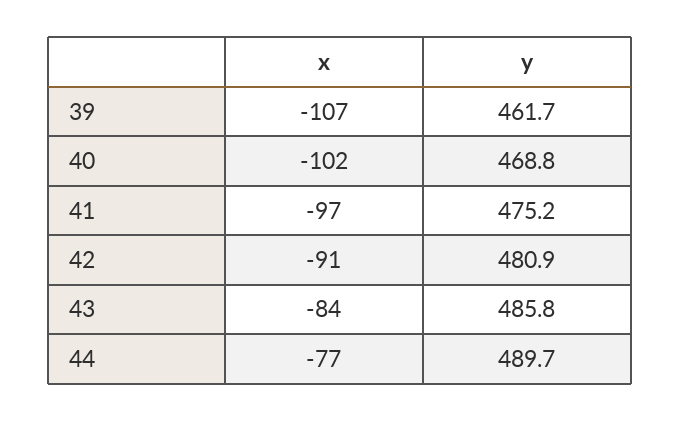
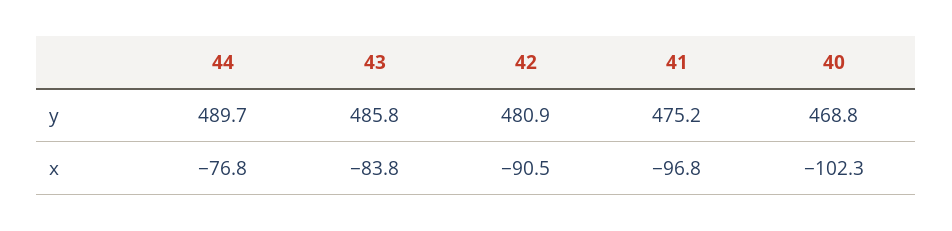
  {
    "x": {
-     "39": -107,
      "40": -102.3,
      "41": -96.8,
      "42": -90.5,
      "43": -83.8,
      "44": -76.8
    },
    "y": {
-     "39": 461.7,
      "40": 468.8,
      "41": 475.2,
      "42": 480.9,
      "43": 485.8,
      "44": 489.7
    }
  }

